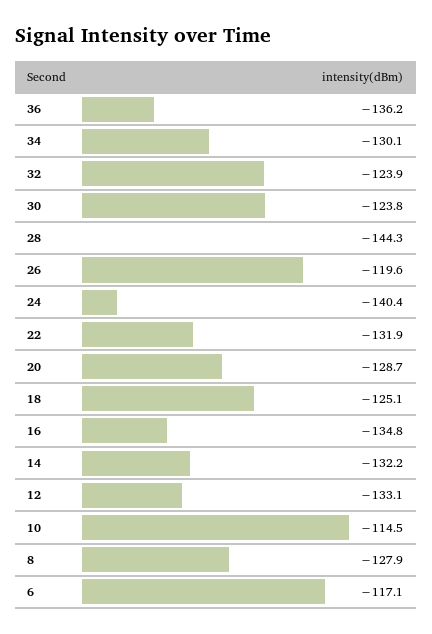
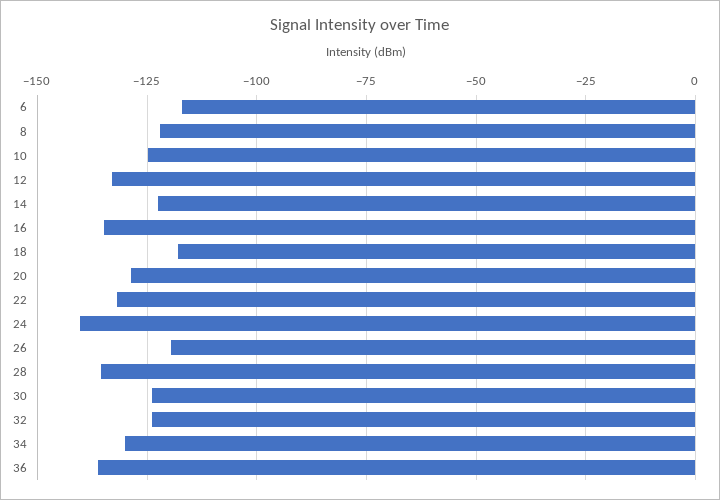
  {
    "36": -136.2,
    "34": -130.1,
    "32": -123.9,
    "30": -123.8,
-   "28": -144.3,
+   "28": -135,
    "26": -119.6,
    "24": -140.4,
    "22": -131.9,
    "20": -128.7,
-   "18": -125.1,
+   "18": -117.5,
    "16": -134.8,
-   "14": -132.2,
+   "14": -122.5,
    "12": -133.1,
-   "10": -114.5,
+   "10": -125,
-   "8": -127.9,
+   "8": -122.5,
    "6": -117.1
  }

